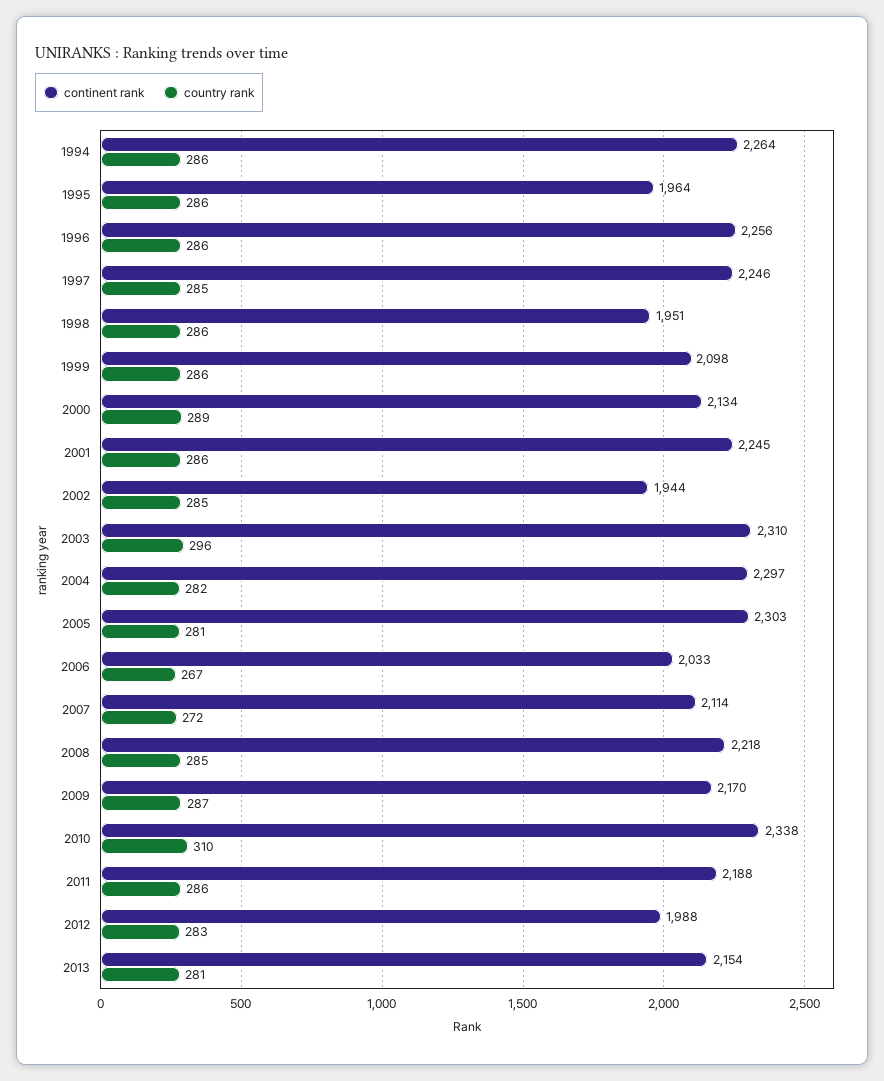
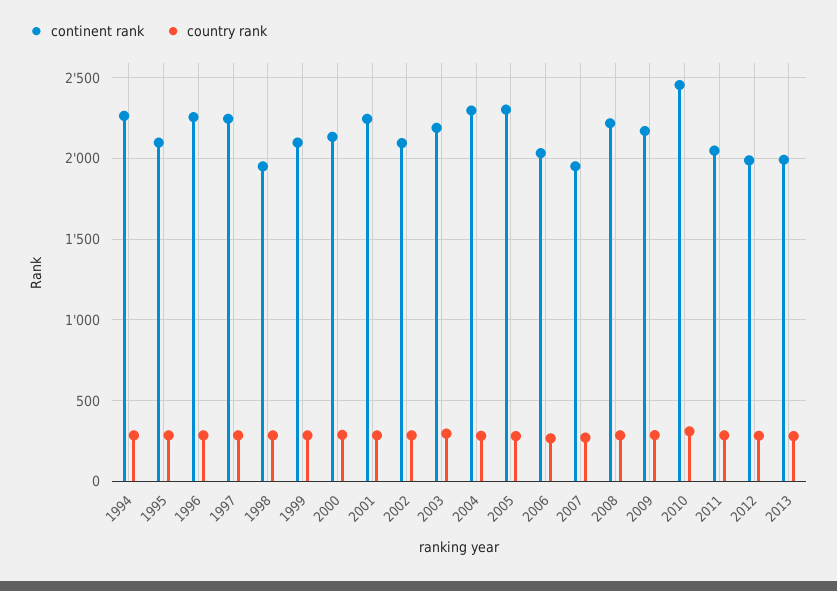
  {
    "continent rank": {
      "1994": 2264,
-     "1995": 1964,
+     "1995": 2100,
      "1996": 2256,
      "1997": 2246,
      "1998": 1951,
      "1999": 2098,
      "2000": 2134,
      "2001": 2245,
-     "2002": 1944,
+     "2002": 2100,
-     "2003": 2310,
+     "2003": 2200,
      "2004": 2297,
      "2005": 2303,
      "2006": 2033,
-     "2007": 2114,
+     "2007": 1950,
      "2008": 2218,
      "2009": 2170,
-     "2010": 2338,
+     "2010": 2450,
-     "2011": 2188,
+     "2011": 2050,
      "2012": 1988,
-     "2013": 2154
+     "2013": 2000
    },
    "country rank": {
      "1994": 286,
      "1995": 286,
      "1996": 286,
      "1997": 285,
      "1998": 286,
      "1999": 286,
      "2000": 289,
      "2001": 286,
      "2002": 285,
      "2003": 296,
      "2004": 282,
      "2005": 281,
      "2006": 267,
      "2007": 272,
      "2008": 285,
      "2009": 287,
      "2010": 310,
      "2011": 286,
      "2012": 283,
      "2013": 281
    }
  }

